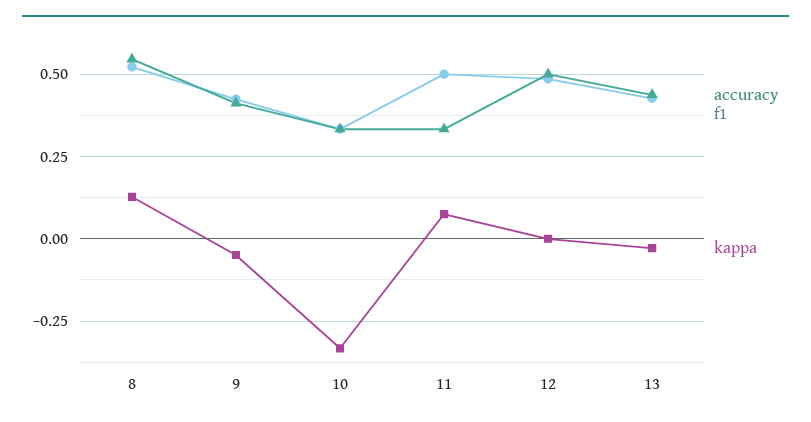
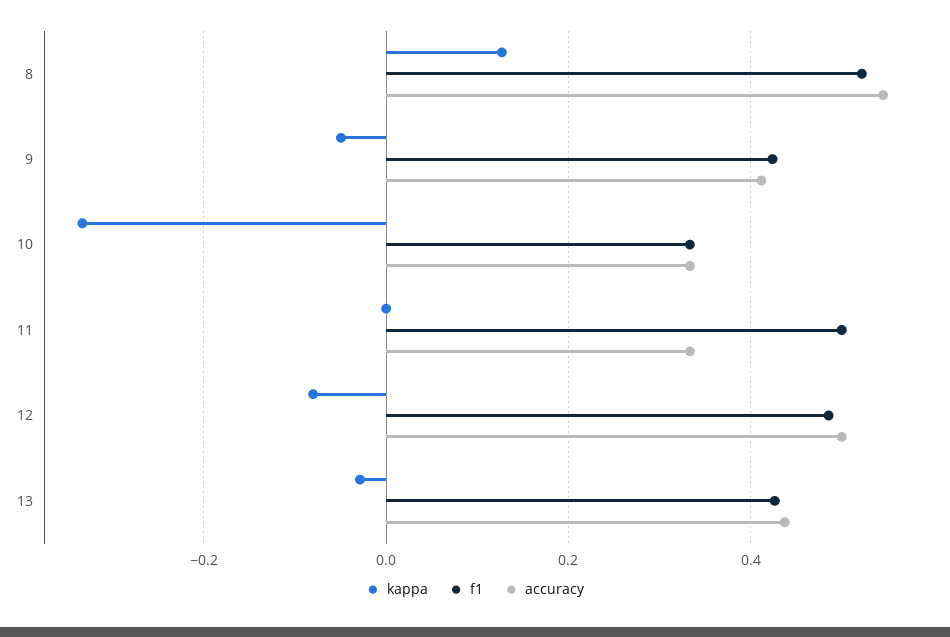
  {
    "accuracy": {
      "8": 0.54,
      "9": 0.42,
      "10": 0.34,
      "11": 0.34,
      "12": 0.5,
      "13": 0.44
    },
    "f1": {
      "8": 0.52,
      "9": 0.42,
      "10": 0.34,
      "11": 0.5,
      "12": 0.48,
      "13": 0.42
    },
    "kappa": {
      "8": 0.12,
      "9": -0.04,
      "10": -0.34,
-     "11": 0.075,
+     "11": 0,
-     "12": 0,
+     "12": -0.08,
      "13": -0.02
    }
  }

